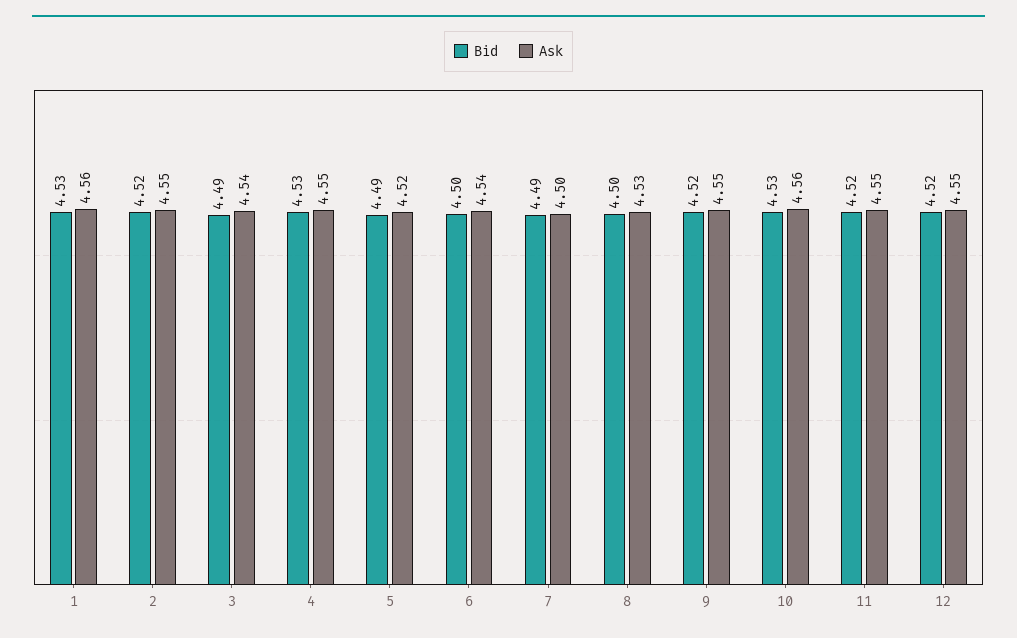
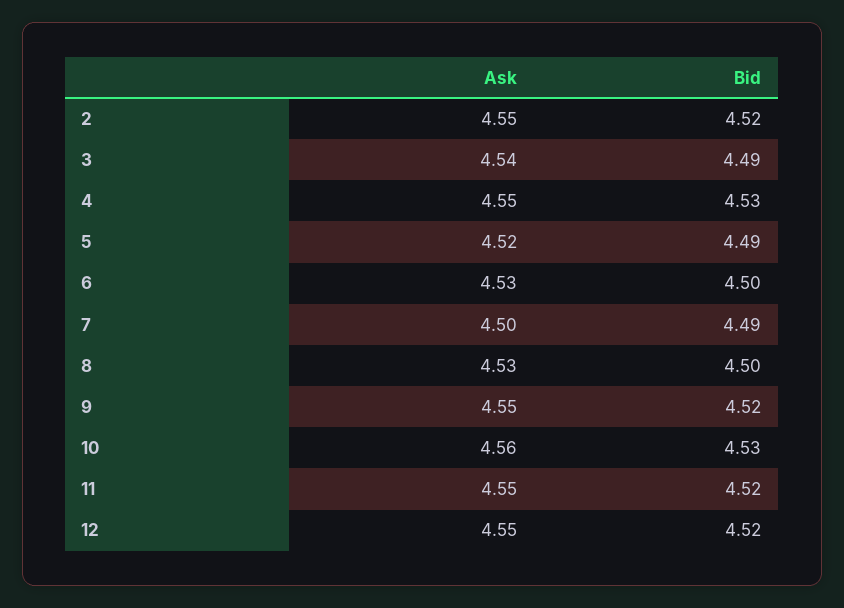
  {
    "Bid": {
-     "1": 4.53,
      "2": 4.52,
      "3": 4.49,
      "4": 4.53,
      "5": 4.49,
      "6": 4.5,
      "7": 4.49,
      "8": 4.5,
      "9": 4.52,
      "10": 4.53,
      "11": 4.52,
      "12": 4.52
    },
    "Ask": {
-     "1": 4.56,
      "2": 4.55,
      "3": 4.54,
      "4": 4.55,
      "5": 4.52,
-     "6": 4.54,
+     "6": 4.53,
      "7": 4.5,
      "8": 4.53,
      "9": 4.55,
      "10": 4.56,
      "11": 4.55,
      "12": 4.55
    }
  }

